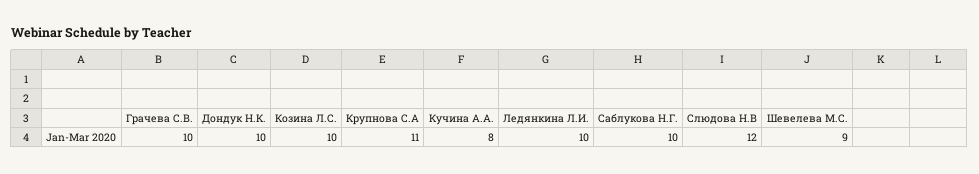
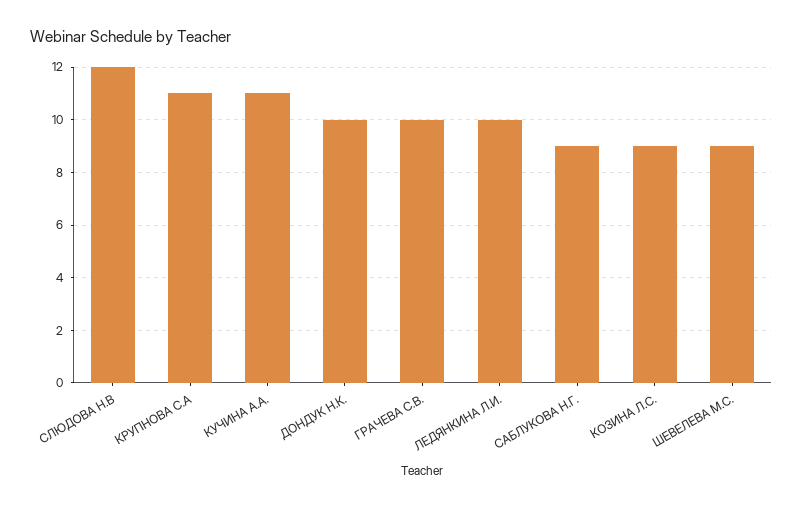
  {
    "Грачева С.В.": 10,
    "Дондук Н.К.": 10,
-   "Козина Л.С.": 10,
+   "Козина Л.С.": 9,
    "Крупнова С.А": 11,
-   "Кучина А.А.": 8,
+   "Кучина А.А.": 11,
    "Ледянкина Л.И.": 10,
-   "Саблукова Н.Г.": 10,
+   "Саблукова Н.Г.": 9,
    "Слюдова Н.В": 12,
    "Шевелева М.С.": 9
  }

